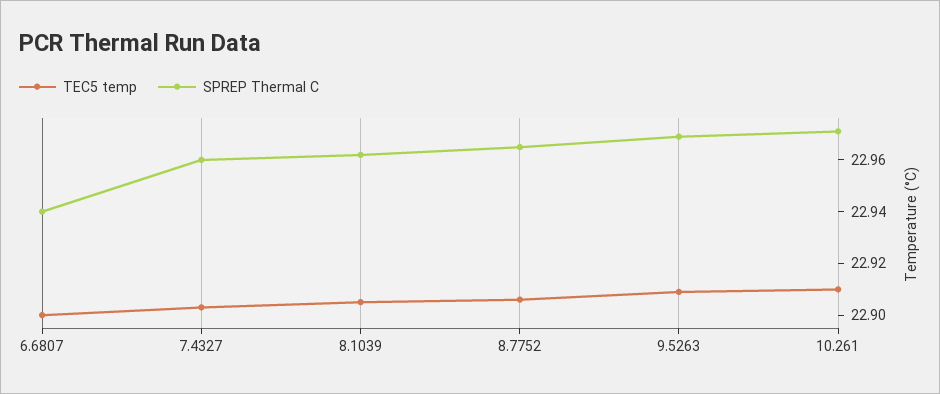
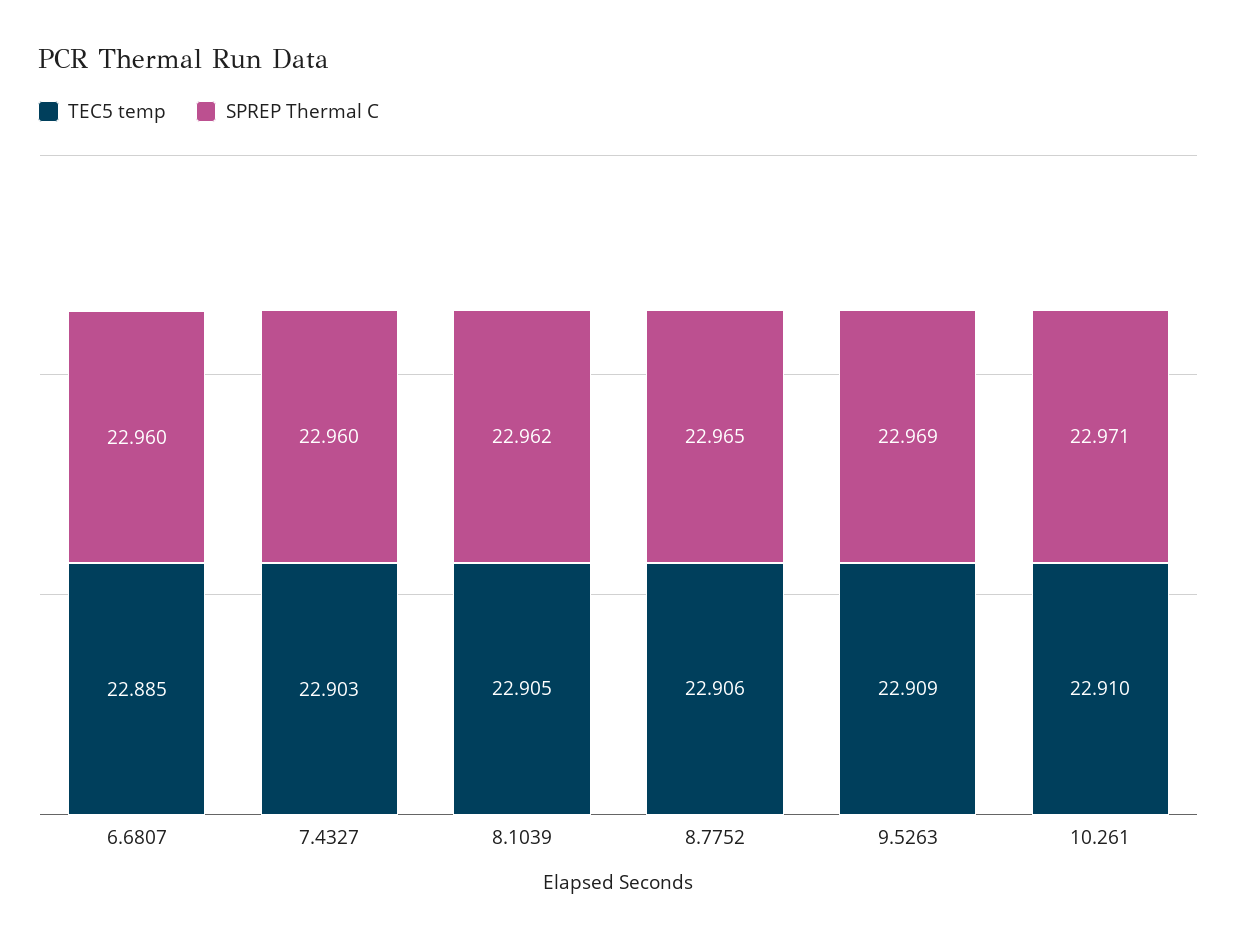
  {
    "TEC5 temp": {
-     "6.6807": 22.9,
+     "6.6807": 22.885,
      "7.4327": 22.903,
      "8.1039": 22.905,
      "8.7752": 22.906,
      "9.5263": 22.909,
      "10.261": 22.91
    },
    "SPREP Thermal C": {
-     "6.6807": 22.94,
+     "6.6807": 22.96,
      "7.4327": 22.96,
      "8.1039": 22.962,
      "8.7752": 22.965,
      "9.5263": 22.969,
      "10.261": 22.971
    }
  }

